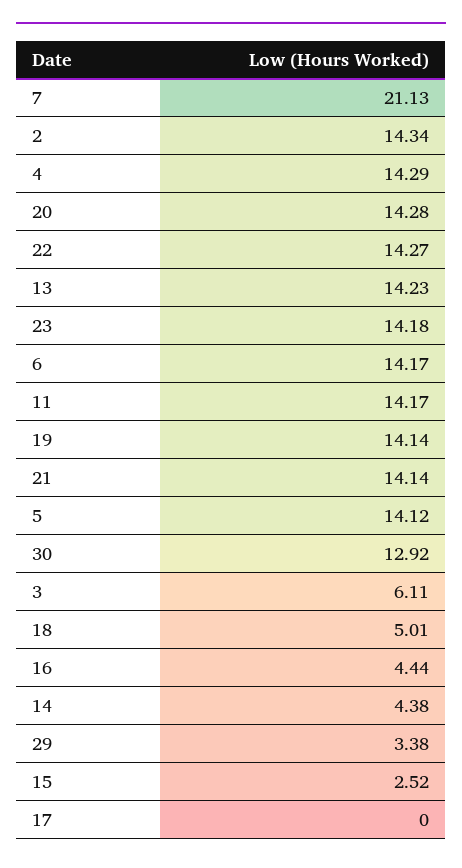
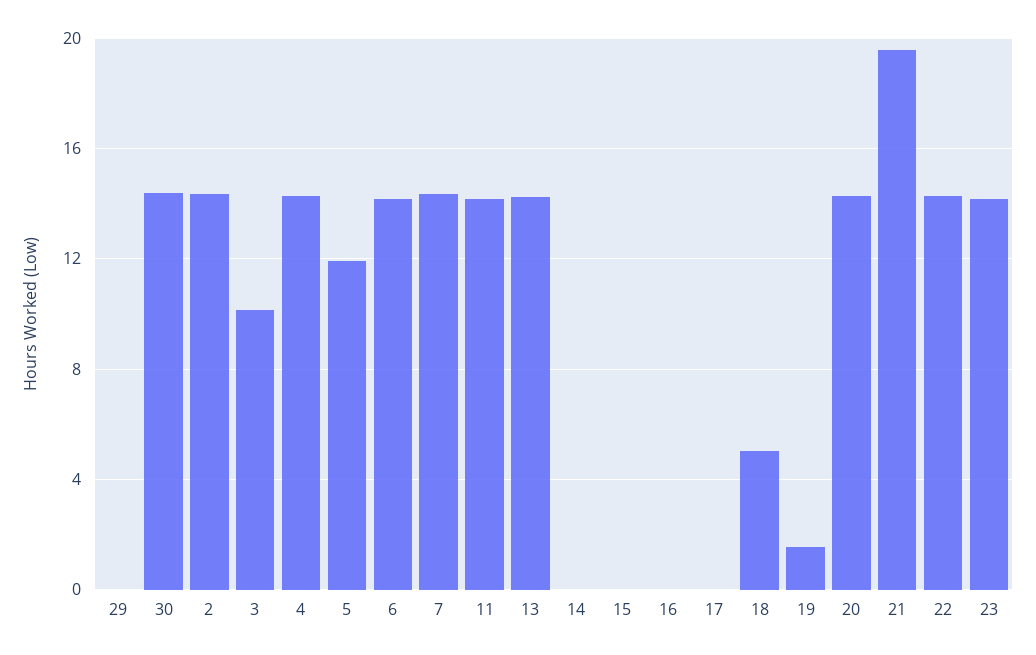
  {
-   "7": 21.13,
+   "7": 14.5,
    "2": 14.34,
    "4": 14.29,
    "20": 14.28,
    "22": 14.27,
    "13": 14.23,
    "23": 14.18,
    "6": 14.17,
    "11": 14.17,
-   "19": 14.14,
+   "19": 1.5,
-   "21": 14.14,
+   "21": 19.5,
-   "5": 14.12,
+   "5": 12,
-   "30": 12.92,
+   "30": 14.5,
-   "3": 6.11,
+   "3": 10,
    "18": 5.01,
-   "16": 4.44,
+   "16": 0,
-   "14": 4.38,
+   "14": 0,
-   "29": 3.38,
+   "29": 0,
-   "15": 2.52,
+   "15": 0,
    "17": 0
  }

